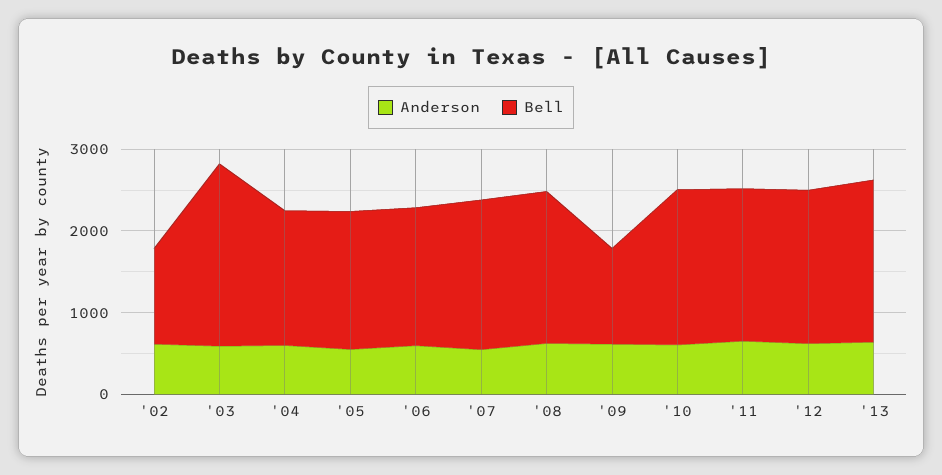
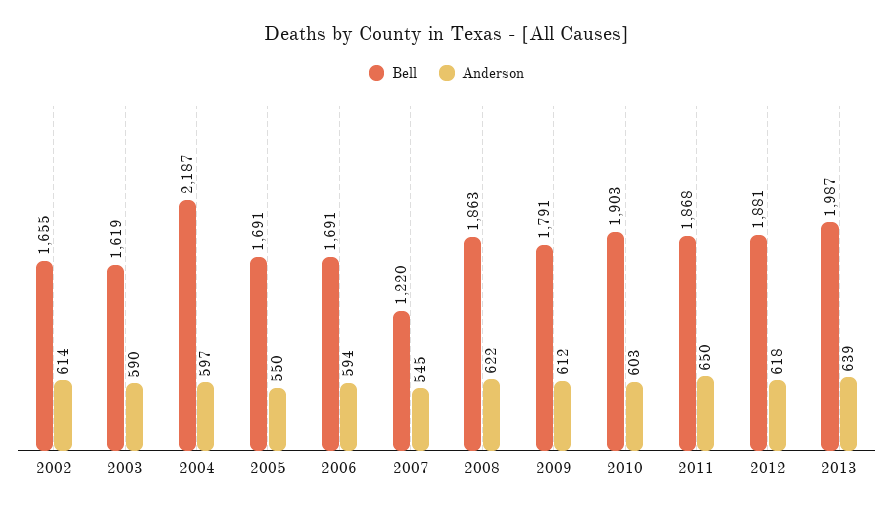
  {
    "Anderson": {
      "'02": 614,
      "'03": 590,
      "'04": 597,
      "'05": 550,
      "'06": 594,
      "'07": 545,
      "'08": 622,
      "'09": 612,
      "'10": 603,
      "'11": 650,
      "'12": 618,
      "'13": 639
    },
    "Bell": {
-     "'02": 1200,
+     "'02": 1655,
-     "'03": 2200,
+     "'03": 1619,
-     "'04": 1600,
+     "'04": 2187,
      "'05": 1691,
      "'06": 1691,
-     "'07": 1800,
+     "'07": 1220,
      "'08": 1863,
-     "'09": 1200,
+     "'09": 1791,
      "'10": 1903,
      "'11": 1868,
      "'12": 1881,
      "'13": 1987
    }
  }

